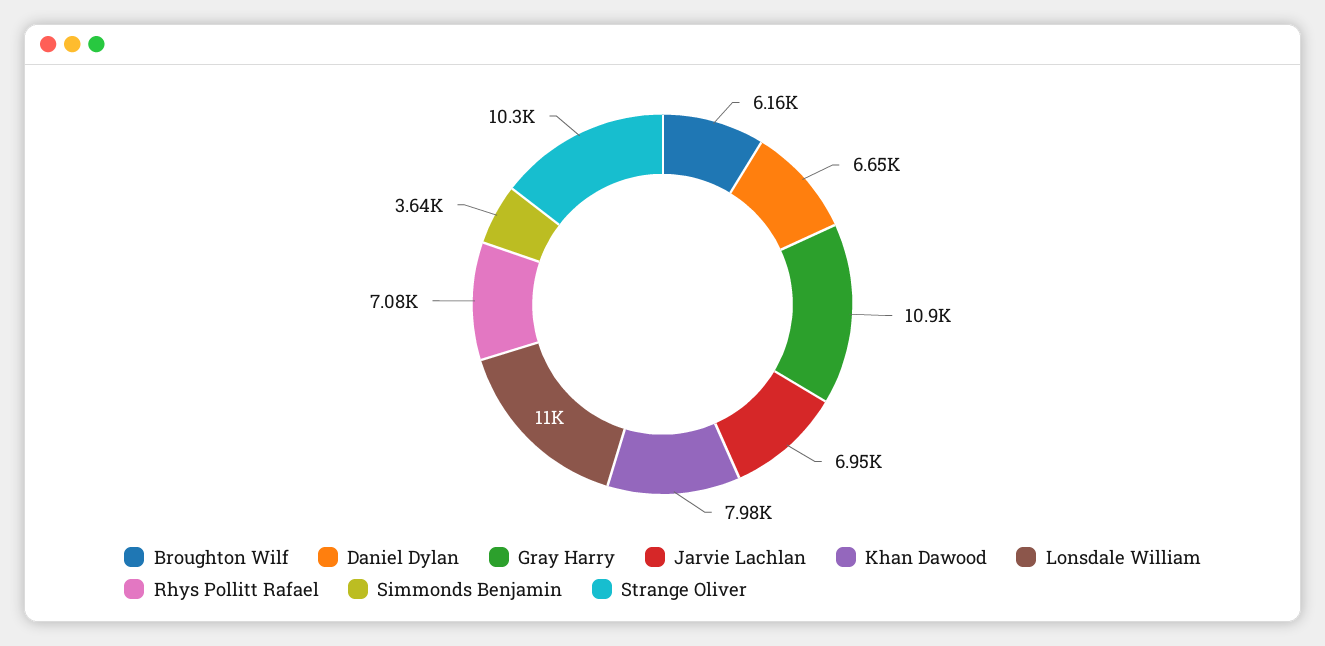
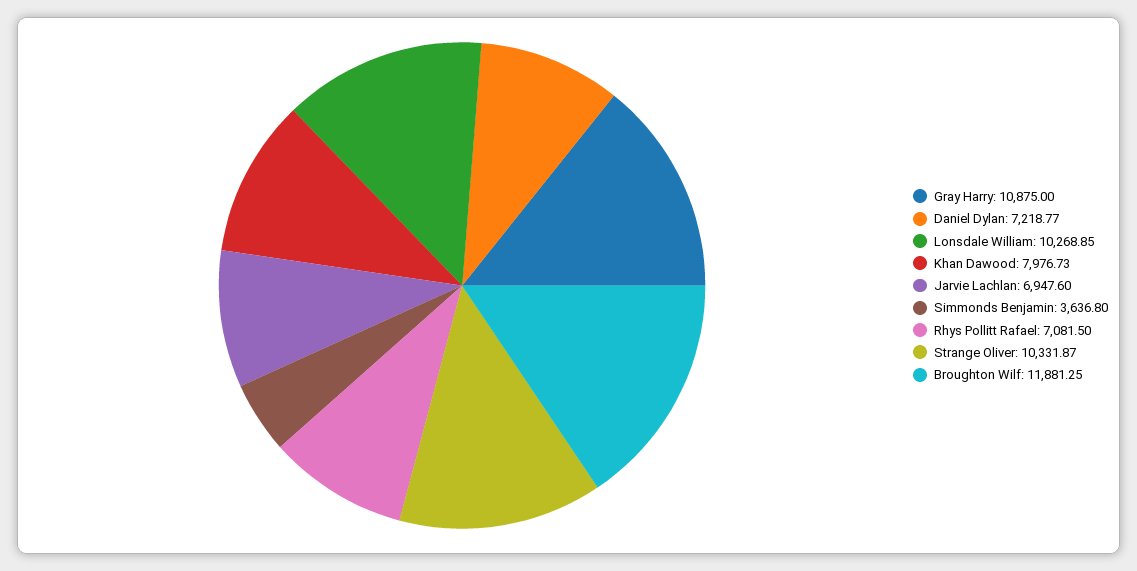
  {
-   "Broughton Wilf": 6160,
+   "Broughton Wilf": 11881.25,
-   "Daniel Dylan": 6650,
+   "Daniel Dylan": 7218.77,
    "Gray Harry": 10875,
    "Jarvie Lachlan": 6947.6,
    "Khan Dawood": 7976.73,
-   "Lonsdale William": 11000,
+   "Lonsdale William": 10268.85,
    "Rhys Pollitt Rafael": 7081.5,
    "Simmonds Benjamin": 3636.8,
    "Strange Oliver": 10331.87
  }

